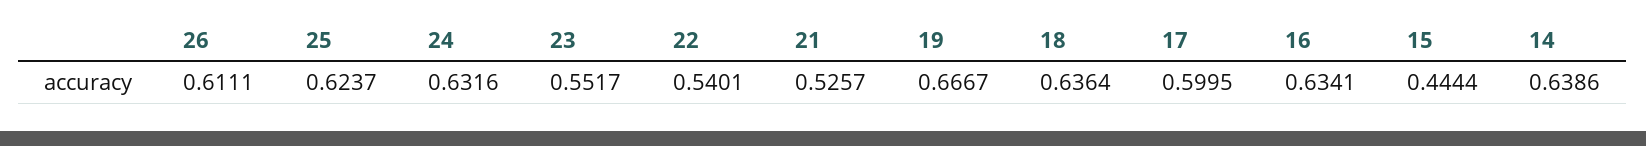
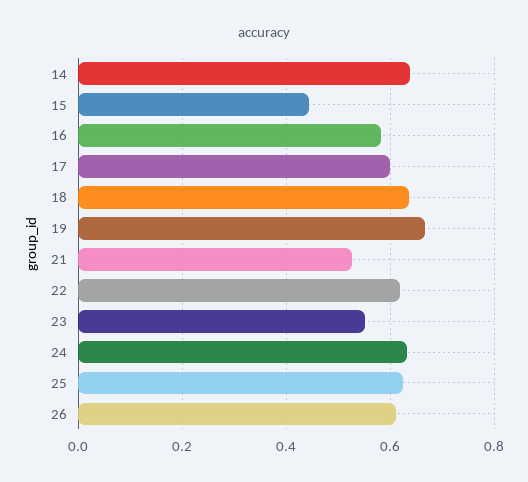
  {
    "26": 0.6111,
    "25": 0.6237,
    "24": 0.6316,
    "23": 0.5517,
-   "22": 0.5401,
+   "22": 0.62,
    "21": 0.5257,
    "19": 0.6667,
    "18": 0.6364,
    "17": 0.5995,
-   "16": 0.6341,
+   "16": 0.58,
    "15": 0.4444,
    "14": 0.6386
  }

